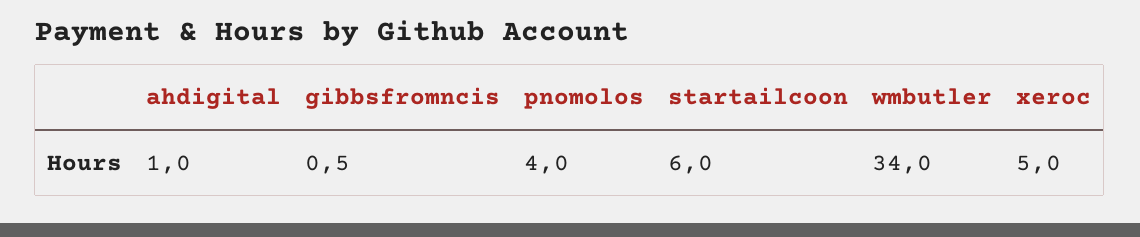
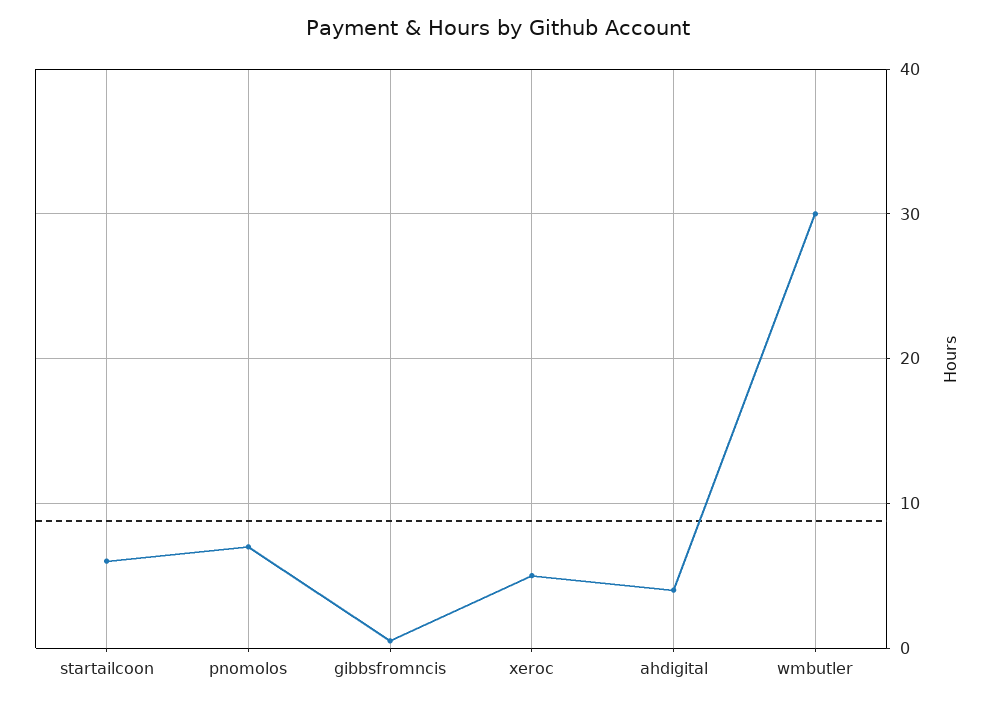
  {
-   "ahdigital": 1,
+   "ahdigital": 4,
    "gibbsfromncis": 0.5,
-   "pnomolos": 4,
+   "pnomolos": 7,
    "startailcoon": 6,
-   "wmbutler": 34,
+   "wmbutler": 30,
    "xeroc": 5
  }

